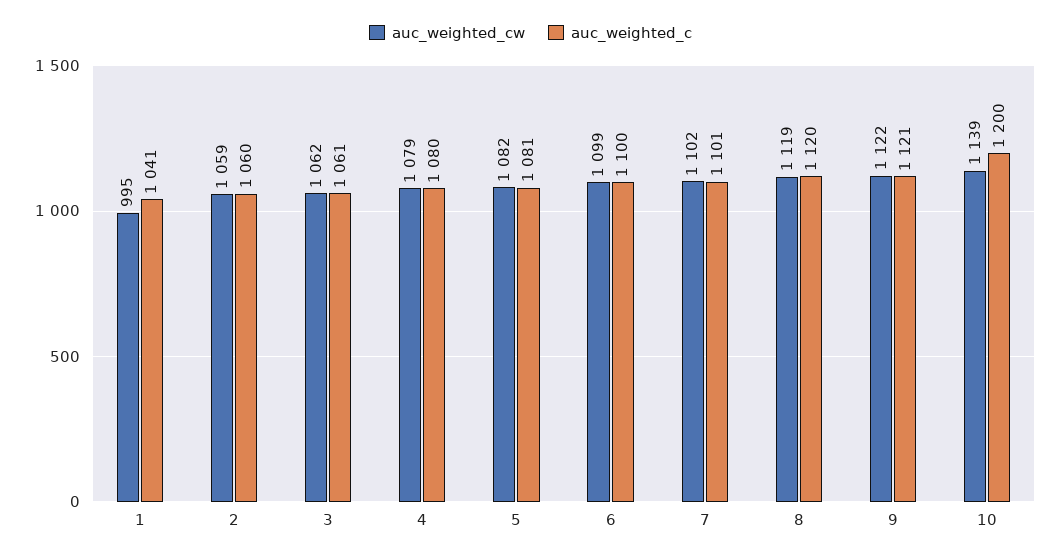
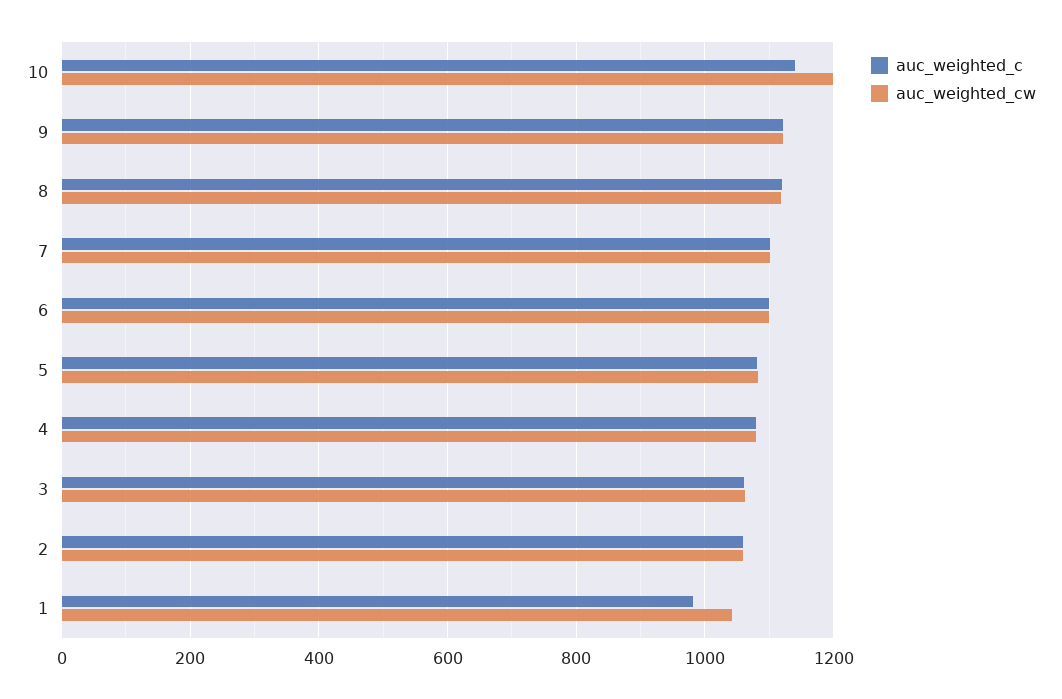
  {
    "auc_weighted_cw": {
-     "1": 995,
+     "1": 1040,
      "2": 1059,
      "3": 1062,
      "4": 1079,
      "5": 1082,
      "6": 1099,
      "7": 1102,
      "8": 1119,
      "9": 1122,
-     "10": 1139
+     "10": 1200
    },
    "auc_weighted_c": {
-     "1": 1041,
+     "1": 980,
      "2": 1060,
      "3": 1061,
      "4": 1080,
      "5": 1081,
      "6": 1100,
      "7": 1101,
      "8": 1120,
      "9": 1121,
-     "10": 1200
+     "10": 1140
    }
  }

